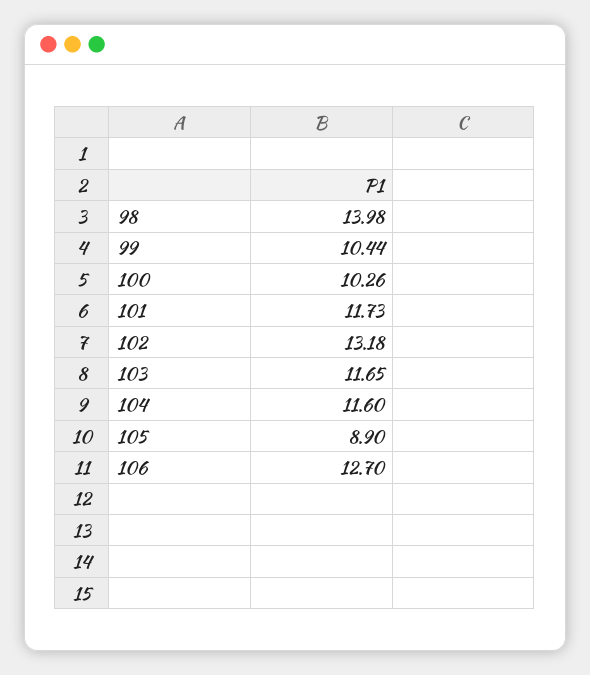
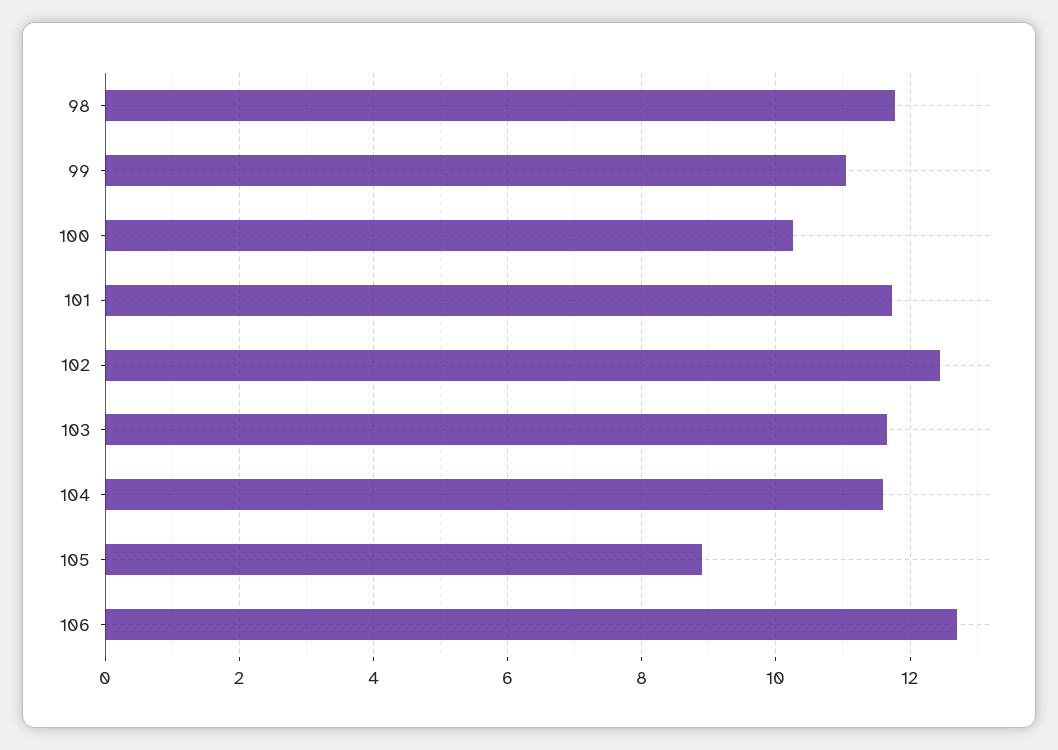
  {
-   "98": 13.98,
+   "98": 11.8,
-   "99": 10.44,
+   "99": 11,
    "100": 10.26,
    "101": 11.73,
-   "102": 13.18,
+   "102": 12.4,
    "103": 11.65,
    "104": 11.6,
    "105": 8.9,
    "106": 12.7
  }

